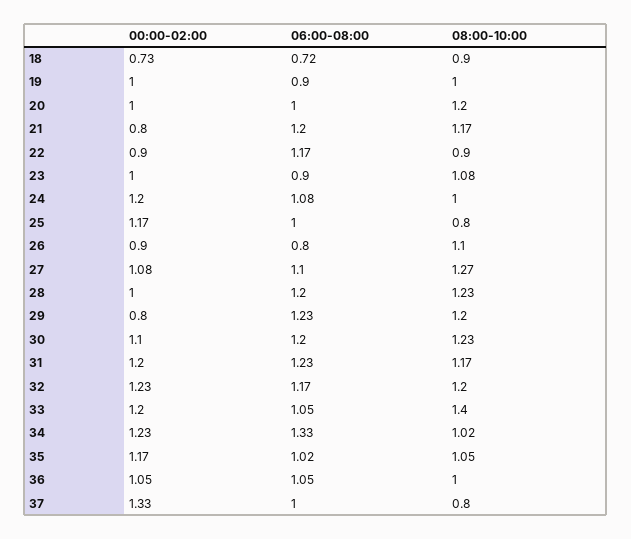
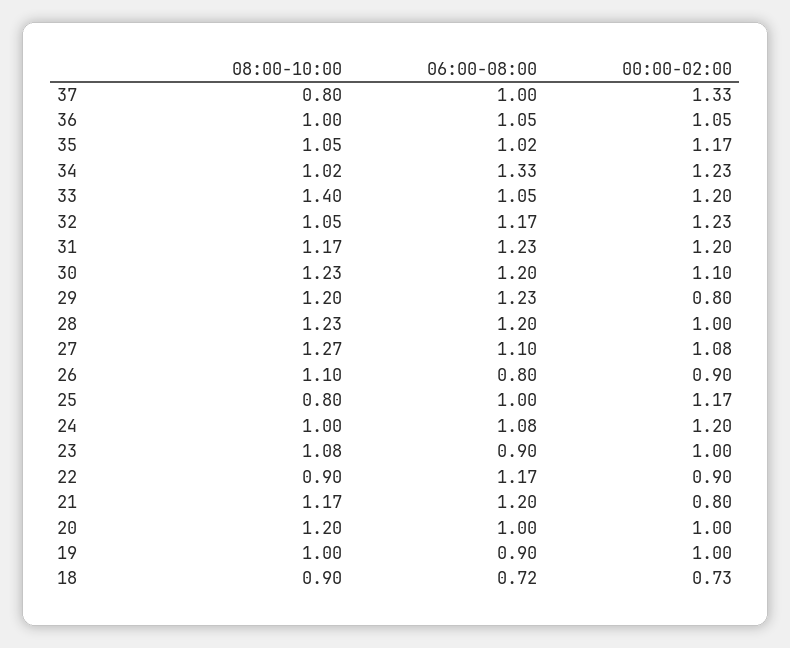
  {
    "00:00-02:00": {
      "18": 0.73,
      "19": 1,
      "20": 1,
      "21": 0.8,
      "22": 0.9,
      "23": 1,
      "24": 1.2,
      "25": 1.17,
      "26": 0.9,
      "27": 1.08,
      "28": 1,
      "29": 0.8,
      "30": 1.1,
      "31": 1.2,
      "32": 1.23,
      "33": 1.2,
      "34": 1.23,
      "35": 1.17,
      "36": 1.05,
      "37": 1.33
    },
    "06:00-08:00": {
      "18": 0.72,
      "19": 0.9,
      "20": 1,
      "21": 1.2,
      "22": 1.17,
      "23": 0.9,
      "24": 1.08,
      "25": 1,
      "26": 0.8,
      "27": 1.1,
      "28": 1.2,
      "29": 1.23,
      "30": 1.2,
      "31": 1.23,
      "32": 1.17,
      "33": 1.05,
      "34": 1.33,
      "35": 1.02,
      "36": 1.05,
      "37": 1
    },
    "08:00-10:00": {
      "18": 0.9,
      "19": 1,
      "20": 1.2,
      "21": 1.17,
      "22": 0.9,
      "23": 1.08,
      "24": 1,
      "25": 0.8,
      "26": 1.1,
      "27": 1.27,
      "28": 1.23,
      "29": 1.2,
      "30": 1.23,
      "31": 1.17,
-     "32": 1.2,
+     "32": 1.05,
      "33": 1.4,
      "34": 1.02,
      "35": 1.05,
      "36": 1,
      "37": 0.8
    }
  }

